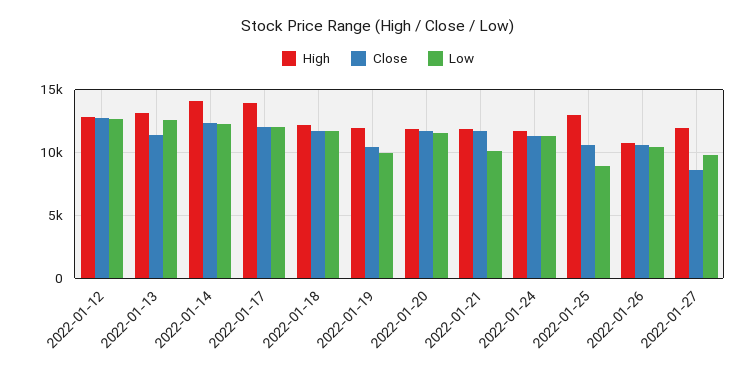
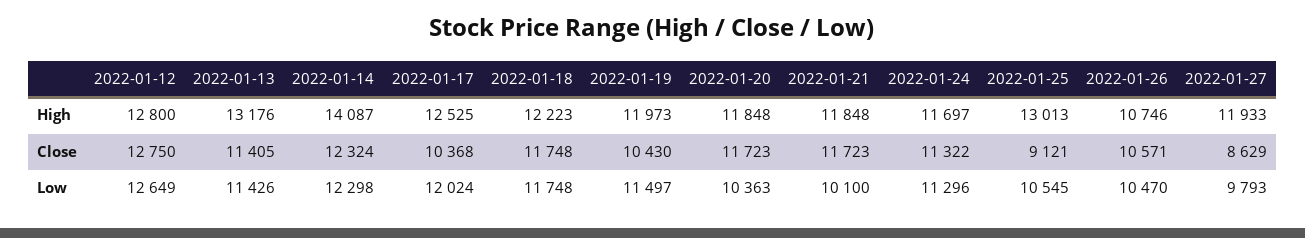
  {
    "High": {
      "2022-01-12": 12800,
      "2022-01-13": 13176,
      "2022-01-14": 14087,
-     "2022-01-17": 14000,
+     "2022-01-17": 12525,
      "2022-01-18": 12223,
      "2022-01-19": 11973,
      "2022-01-20": 11848,
      "2022-01-21": 11848,
      "2022-01-24": 11697,
      "2022-01-25": 13013,
      "2022-01-26": 10746,
      "2022-01-27": 11933
    },
    "Close": {
      "2022-01-12": 12750,
      "2022-01-13": 11405,
      "2022-01-14": 12324,
-     "2022-01-17": 12000,
+     "2022-01-17": 10368,
      "2022-01-18": 11748,
      "2022-01-19": 10430,
      "2022-01-20": 11723,
      "2022-01-21": 11723,
      "2022-01-24": 11322,
-     "2022-01-25": 10500,
+     "2022-01-25": 9121,
      "2022-01-26": 10571,
      "2022-01-27": 8629
    },
    "Low": {
      "2022-01-12": 12649,
-     "2022-01-13": 12500,
+     "2022-01-13": 11426,
      "2022-01-14": 12298,
      "2022-01-17": 12024,
      "2022-01-18": 11748,
-     "2022-01-19": 10000,
+     "2022-01-19": 11497,
-     "2022-01-20": 11500,
+     "2022-01-20": 10363,
      "2022-01-21": 10100,
      "2022-01-24": 11296,
-     "2022-01-25": 9000,
+     "2022-01-25": 10545,
      "2022-01-26": 10470,
      "2022-01-27": 9793
    }
  }

